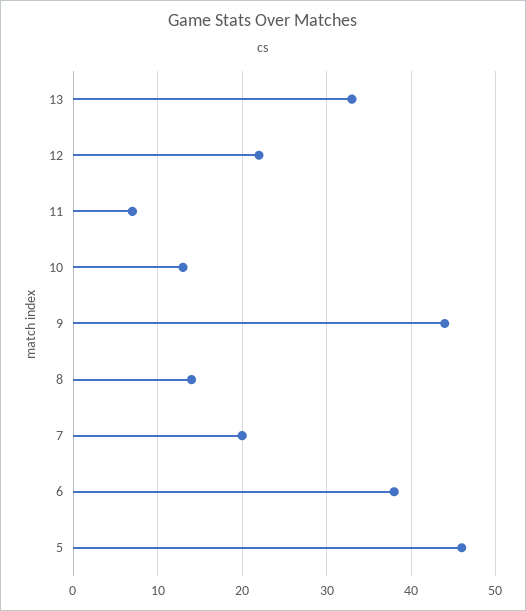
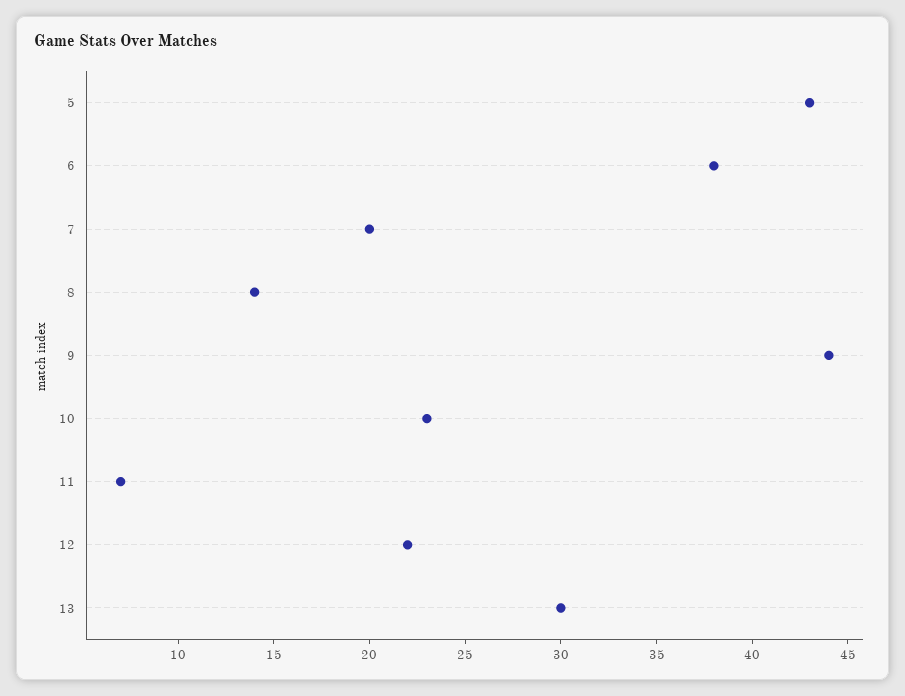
  {
-   "13": 33,
+   "13": 30,
    "12": 22,
    "11": 7,
-   "10": 13,
+   "10": 23,
    "9": 44,
    "8": 14,
    "7": 20,
    "6": 38,
-   "5": 46
+   "5": 43
  }

